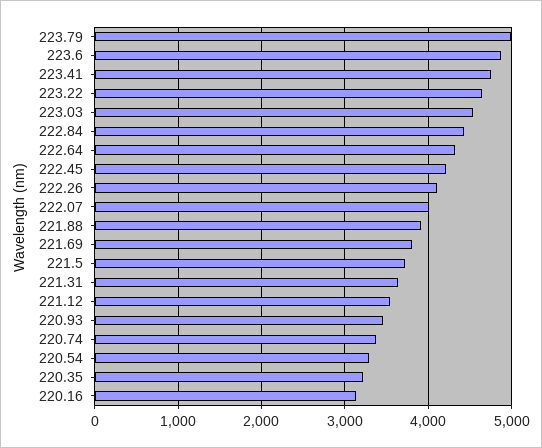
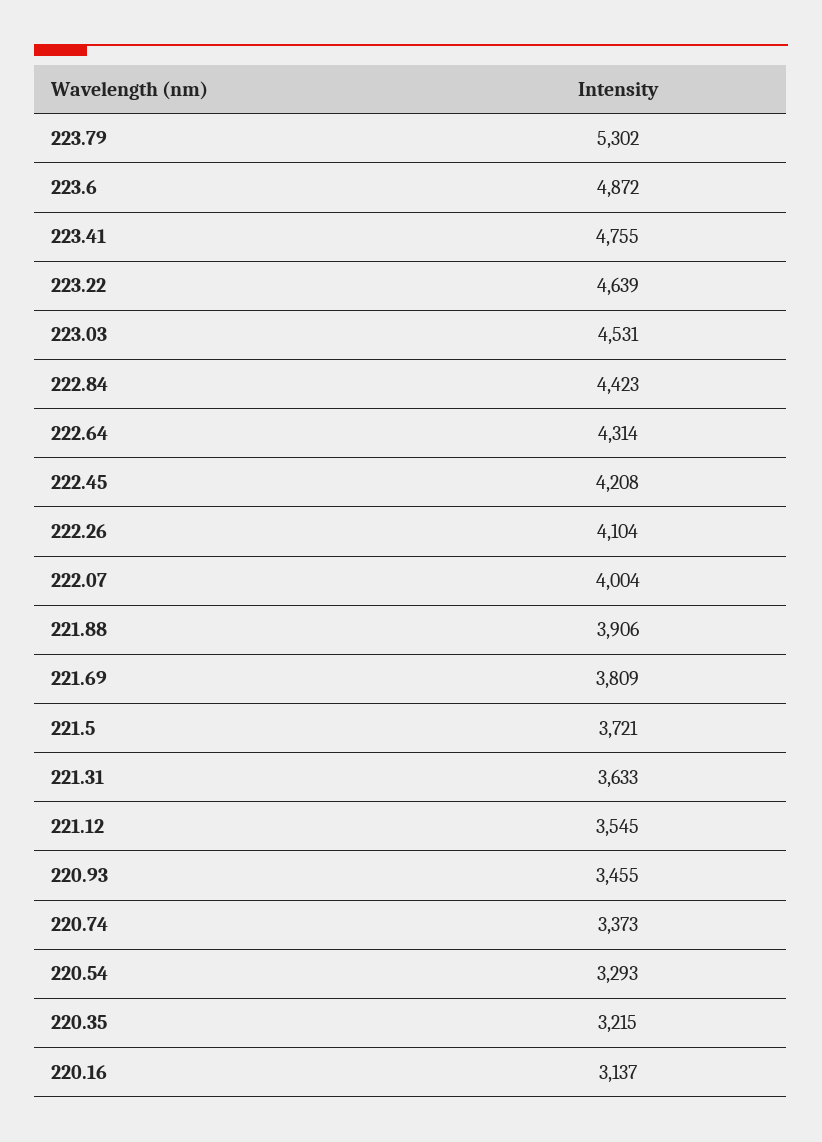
  {
-   "223.79": 5000,
+   "223.79": 5302,
    "223.6": 4872,
    "223.41": 4755,
    "223.22": 4639,
    "223.03": 4531,
    "222.84": 4423,
    "222.64": 4314,
    "222.45": 4208,
    "222.26": 4104,
    "222.07": 4004,
    "221.88": 3906,
    "221.69": 3809,
    "221.5": 3721,
    "221.31": 3633,
    "221.12": 3545,
    "220.93": 3455,
    "220.74": 3373,
    "220.54": 3293,
    "220.35": 3215,
    "220.16": 3137
  }

